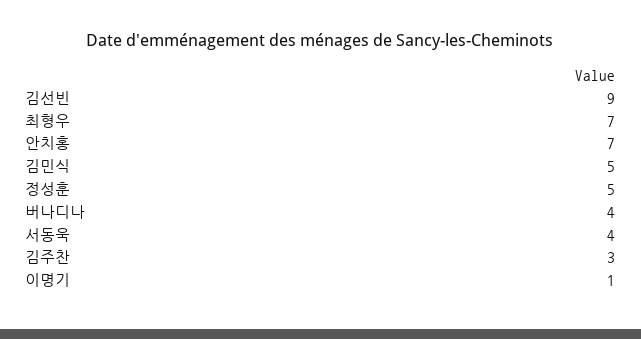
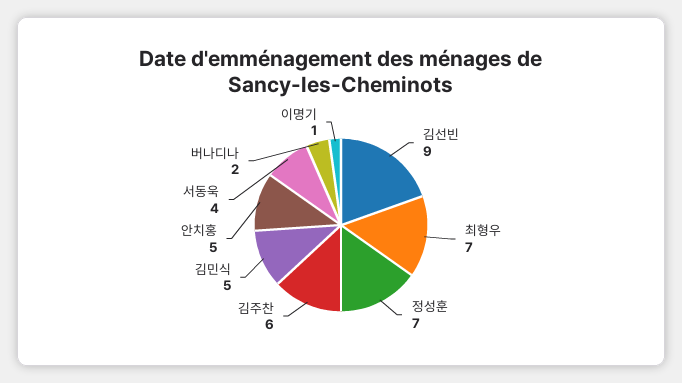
  {
    "김선빈": 9,
    "최형우": 7,
-   "안치홍": 7,
+   "안치홍": 5,
    "김민식": 5,
-   "정성훈": 5,
+   "정성훈": 7,
-   "버나디나": 4,
+   "버나디나": 2,
    "서동욱": 4,
-   "김주찬": 3,
+   "김주찬": 6,
    "이명기": 1
  }

